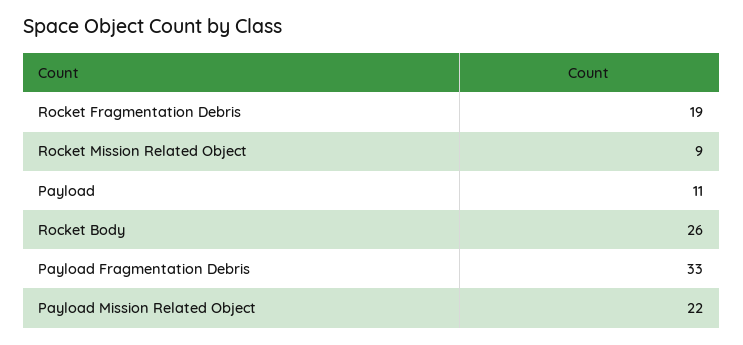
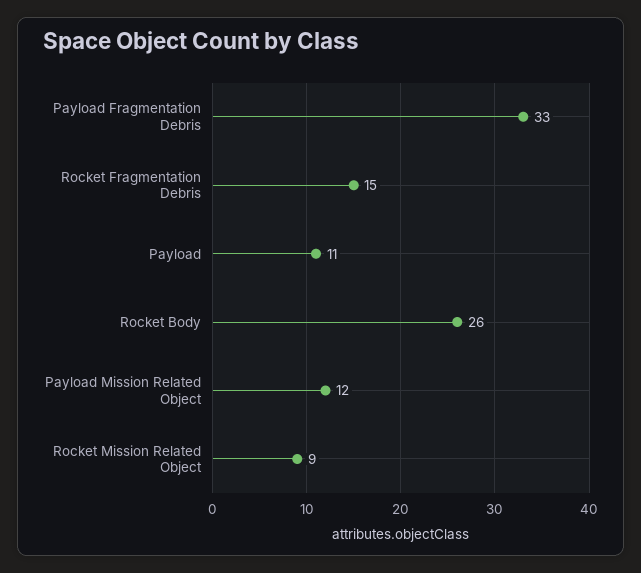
  {
-   "Rocket Fragmentation Debris": 19,
+   "Rocket Fragmentation Debris": 15,
    "Rocket Mission Related Object": 9,
    "Payload": 11,
    "Rocket Body": 26,
    "Payload Fragmentation Debris": 33,
-   "Payload Mission Related Object": 22
+   "Payload Mission Related Object": 12
  }

